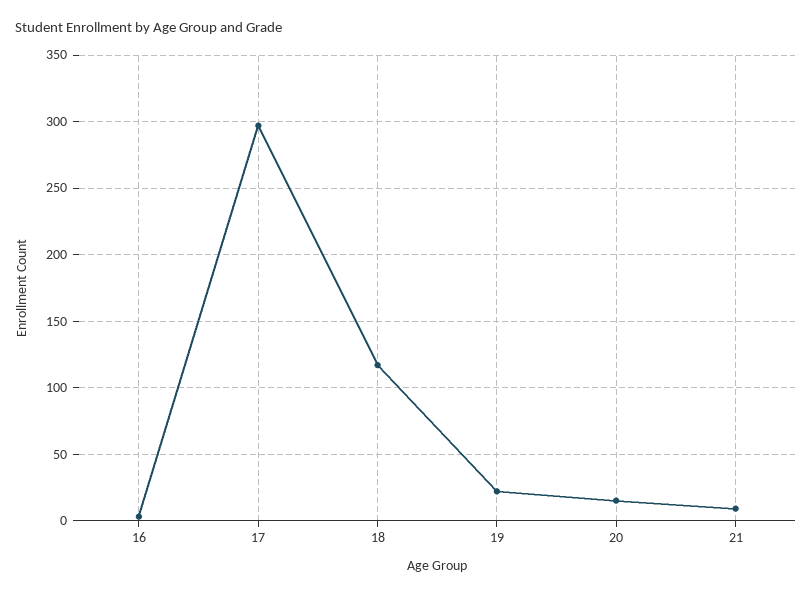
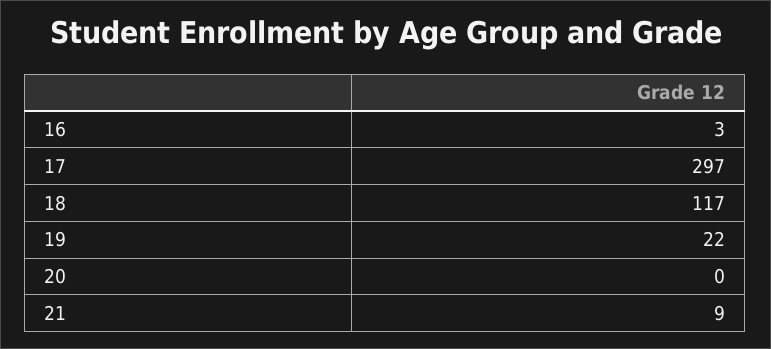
  {
    "16": 3,
    "17": 297,
    "18": 117,
    "19": 22,
-   "20": 15,
+   "20": 0,
    "21": 9
  }

